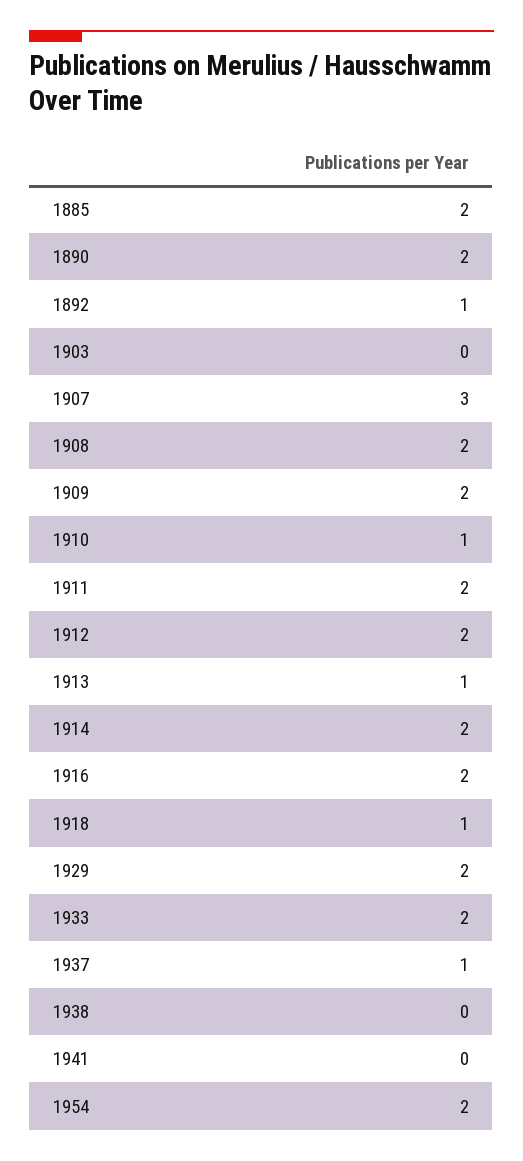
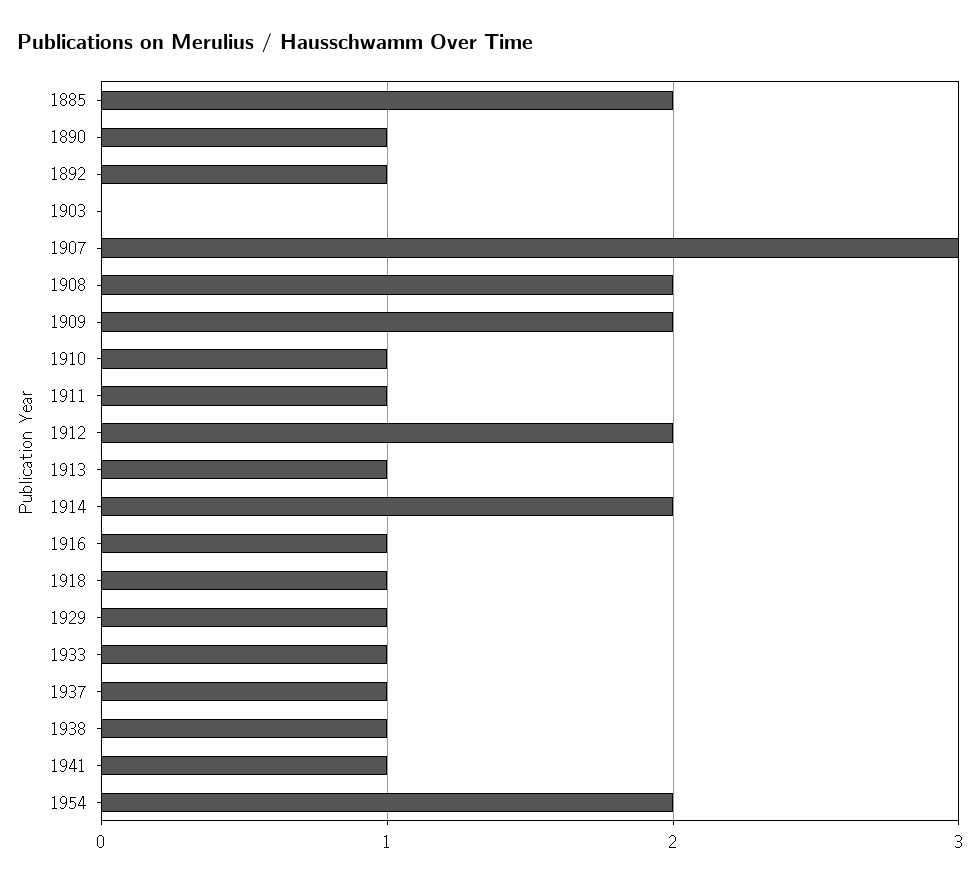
  {
    "1885": 2,
-   "1890": 2,
+   "1890": 1,
    "1892": 1,
    "1903": 0,
    "1907": 3,
    "1908": 2,
    "1909": 2,
    "1910": 1,
-   "1911": 2,
+   "1911": 1,
    "1912": 2,
    "1913": 1,
    "1914": 2,
-   "1916": 2,
+   "1916": 1,
    "1918": 1,
-   "1929": 2,
+   "1929": 1,
-   "1933": 2,
+   "1933": 1,
    "1937": 1,
-   "1938": 0,
+   "1938": 1,
-   "1941": 0,
+   "1941": 1,
    "1954": 2
  }

